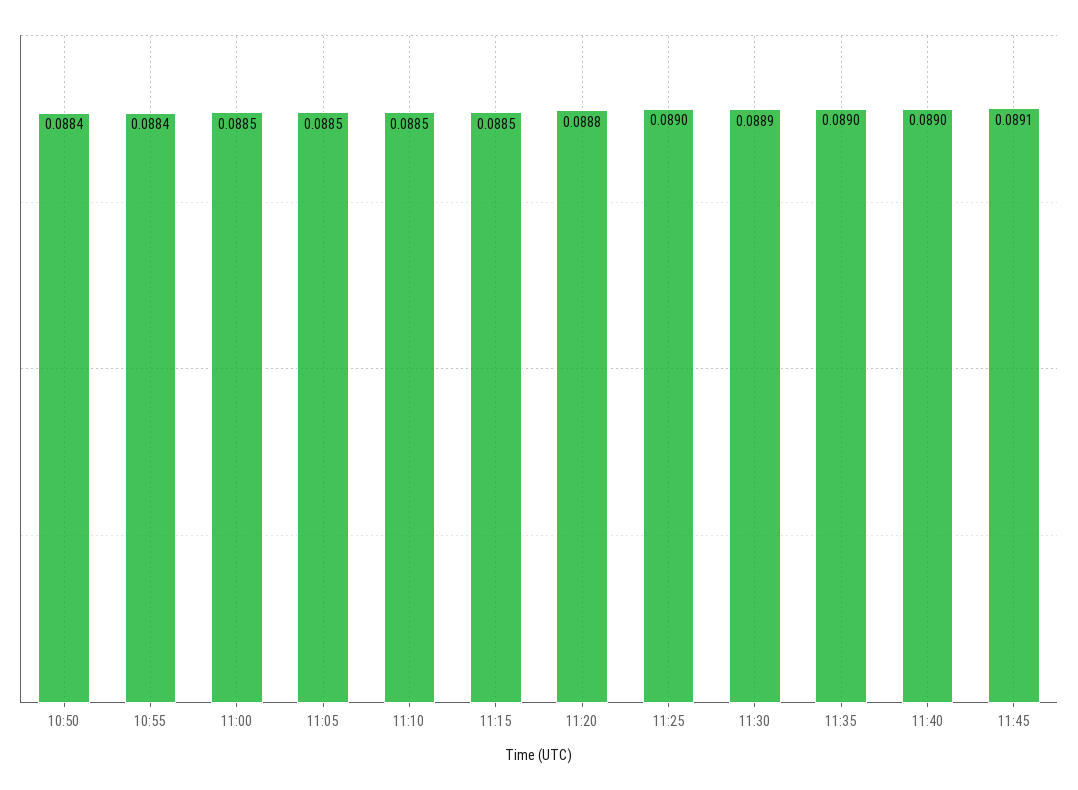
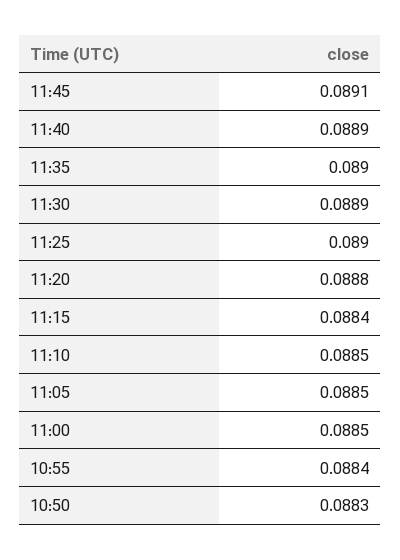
  {
-   "10:50": 0.0884,
+   "10:50": 0.0883,
    "10:55": 0.0884,
    "11:00": 0.0885,
    "11:05": 0.0885,
    "11:10": 0.0885,
-   "11:15": 0.0885,
+   "11:15": 0.0884,
    "11:20": 0.0888,
    "11:25": 0.089,
    "11:30": 0.0889,
    "11:35": 0.089,
-   "11:40": 0.089,
+   "11:40": 0.0889,
    "11:45": 0.0891
  }

